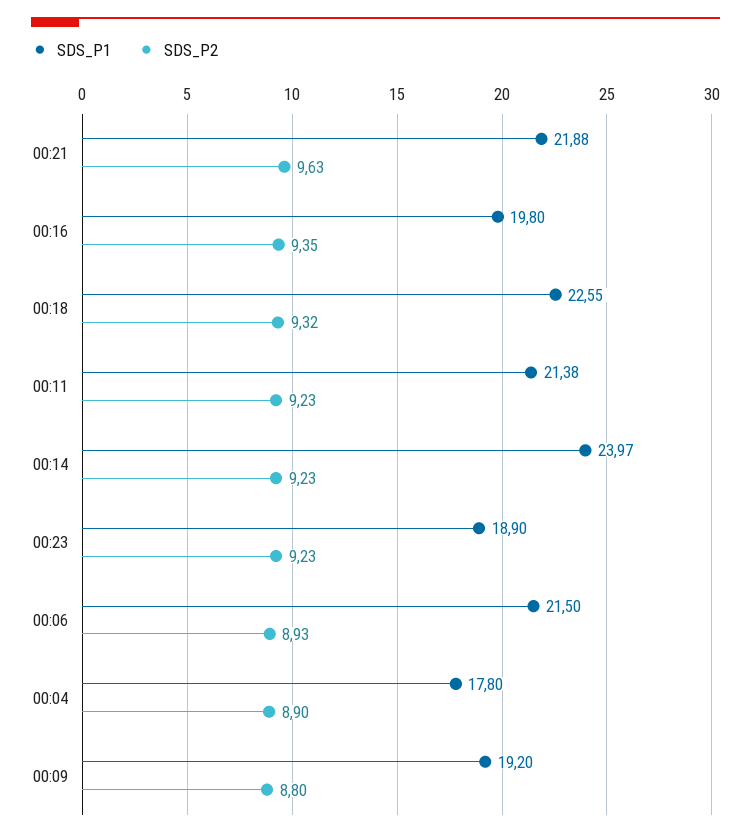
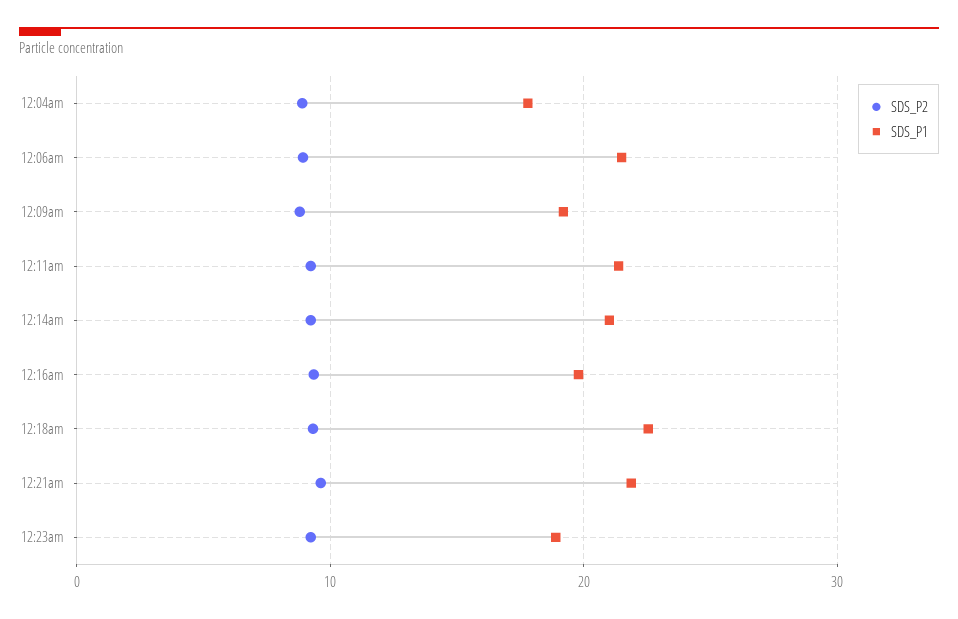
  {
    "SDS_P1": {
      "00:21": 21.88,
      "00:16": 19.8,
      "00:18": 22.55,
      "00:11": 21.38,
-     "00:14": 23.97,
+     "00:14": 21,
      "00:23": 18.9,
      "00:06": 21.5,
      "00:04": 17.8,
      "00:09": 19.2
    },
    "SDS_P2": {
      "00:21": 9.63,
      "00:16": 9.35,
      "00:18": 9.32,
      "00:11": 9.23,
      "00:14": 9.23,
      "00:23": 9.23,
      "00:06": 8.93,
      "00:04": 8.9,
      "00:09": 8.8
    }
  }

